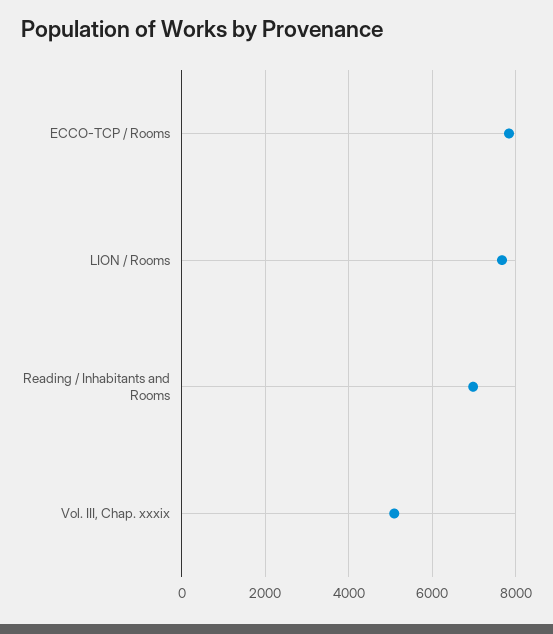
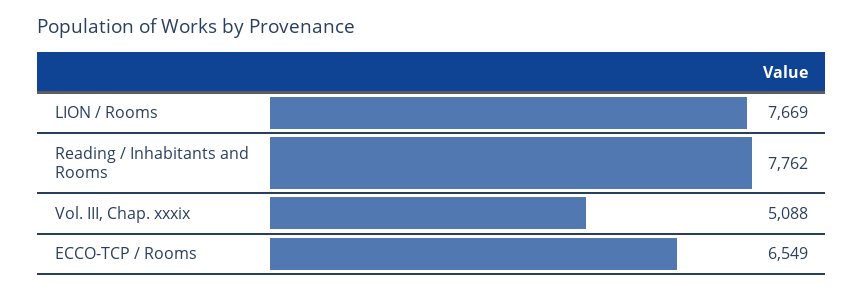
  {
-   "ECCO-TCP / Rooms": 7800,
+   "ECCO-TCP / Rooms": 6549,
    "LION / Rooms": 7669,
-   "Reading / Inhabitants and Rooms": 7000,
+   "Reading / Inhabitants and Rooms": 7762,
    "Vol. III, Chap. xxxix": 5088
  }

